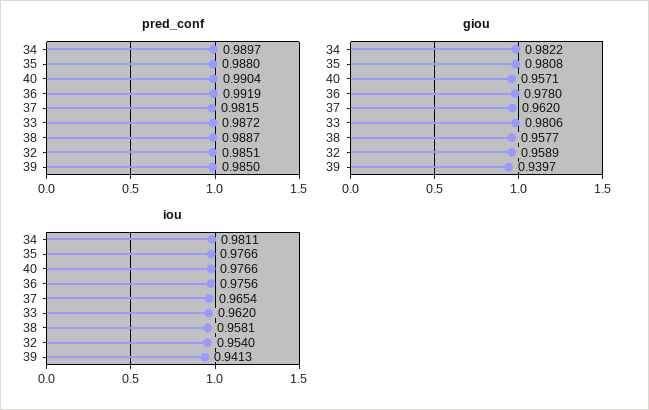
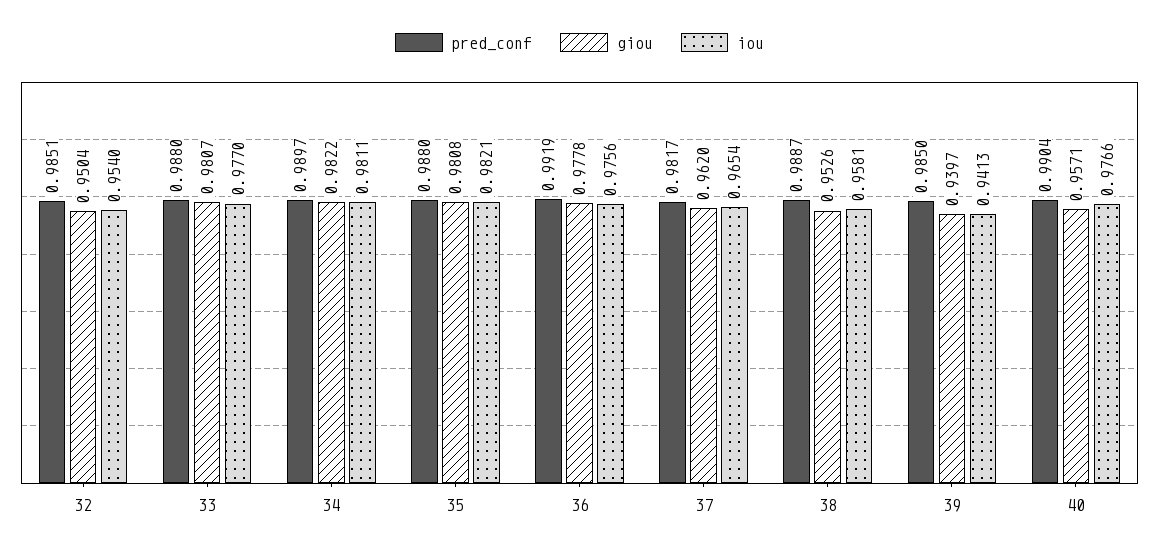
  {
    "pred_conf": {
      "34": 0.9897,
      "35": 0.988,
      "40": 0.9904,
      "36": 0.9919,
-     "37": 0.9815,
+     "37": 0.9817,
-     "33": 0.9872,
+     "33": 0.988,
      "38": 0.9887,
      "32": 0.9851,
      "39": 0.985
    },
    "giou": {
      "34": 0.9822,
      "35": 0.9808,
      "40": 0.9571,
-     "36": 0.978,
+     "36": 0.9778,
      "37": 0.962,
-     "33": 0.9806,
+     "33": 0.9807,
-     "38": 0.9577,
+     "38": 0.9526,
-     "32": 0.9589,
+     "32": 0.9504,
      "39": 0.9397
    },
    "iou": {
      "34": 0.9811,
-     "35": 0.9766,
+     "35": 0.9821,
      "40": 0.9766,
      "36": 0.9756,
      "37": 0.9654,
-     "33": 0.962,
+     "33": 0.977,
      "38": 0.9581,
      "32": 0.954,
      "39": 0.9413
    }
  }

